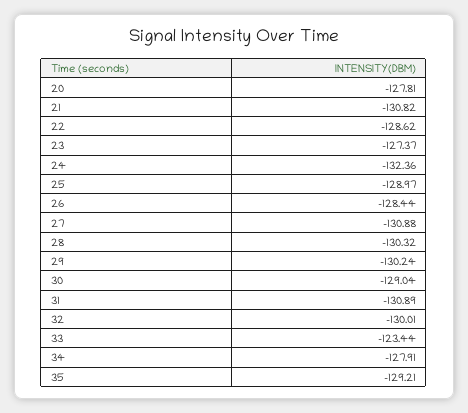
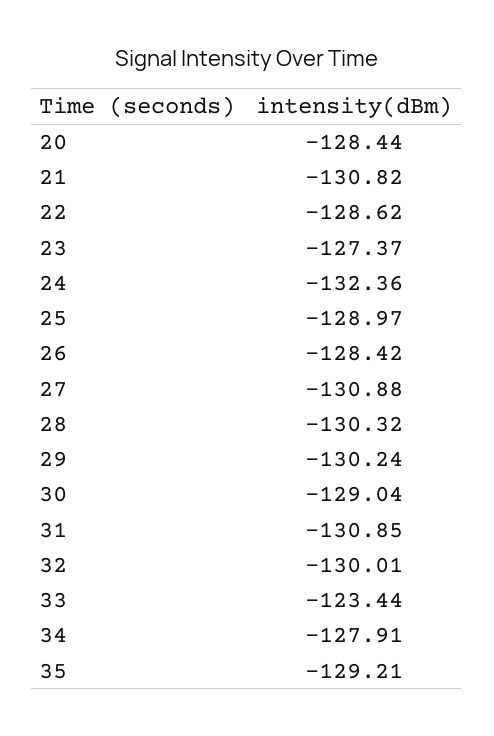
  {
-   "20": -127.81,
+   "20": -128.44,
    "21": -130.82,
    "22": -128.62,
    "23": -127.37,
    "24": -132.36,
    "25": -128.97,
-   "26": -128.44,
+   "26": -128.42,
    "27": -130.88,
    "28": -130.32,
    "29": -130.24,
    "30": -129.04,
-   "31": -130.89,
+   "31": -130.85,
    "32": -130.01,
    "33": -123.44,
    "34": -127.91,
    "35": -129.21
  }

